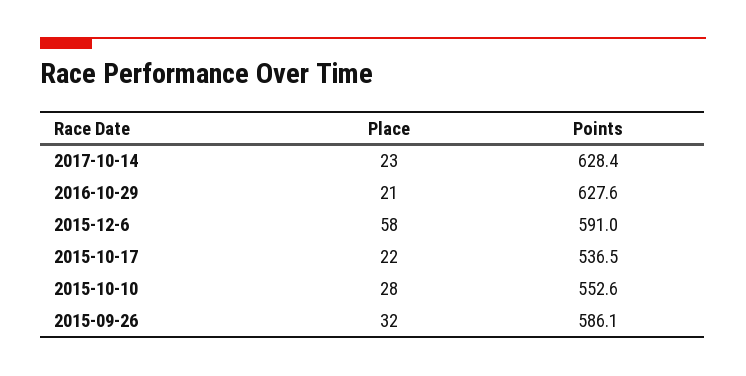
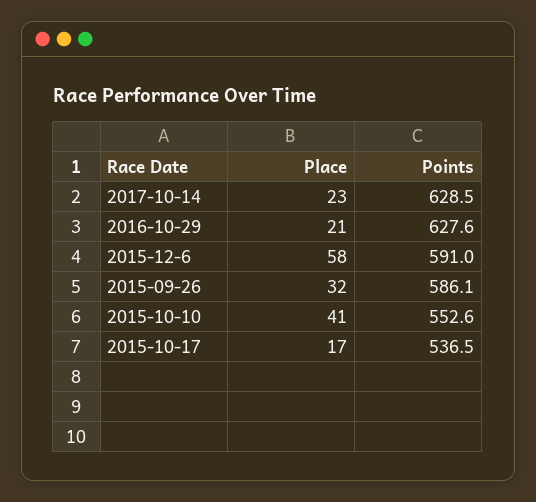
  {
    "Place": {
      "2017-10-14": 23,
      "2016-10-29": 21,
      "2015-12-6": 58,
-     "2015-10-17": 22,
+     "2015-10-17": 17,
-     "2015-10-10": 28,
+     "2015-10-10": 41,
      "2015-09-26": 32
    },
    "Points": {
-     "2017-10-14": 628.4,
+     "2017-10-14": 628.5,
      "2016-10-29": 627.6,
      "2015-12-6": 591,
      "2015-10-17": 536.5,
      "2015-10-10": 552.6,
      "2015-09-26": 586.1
    }
  }

